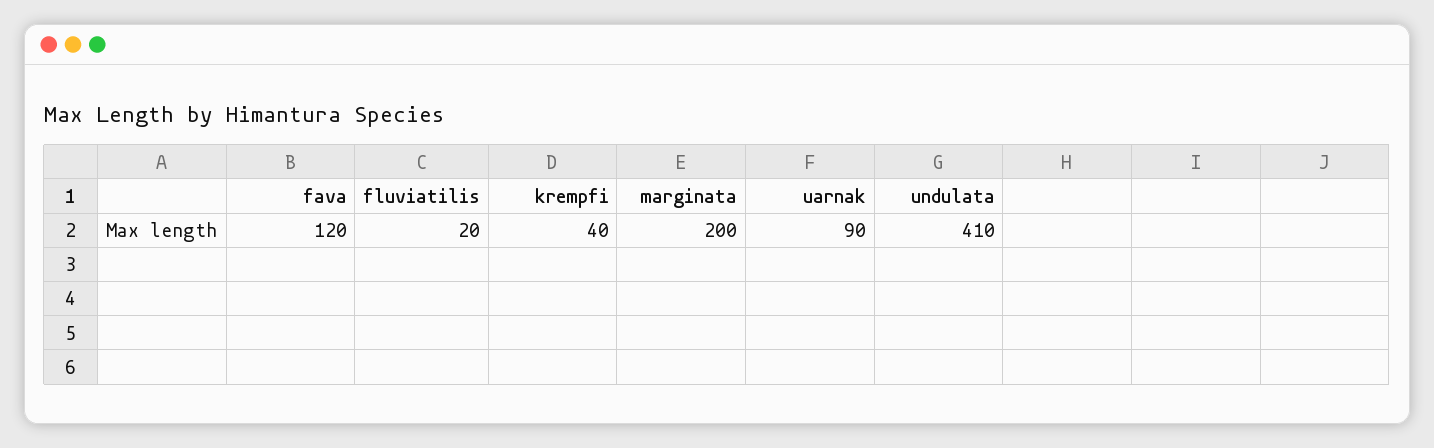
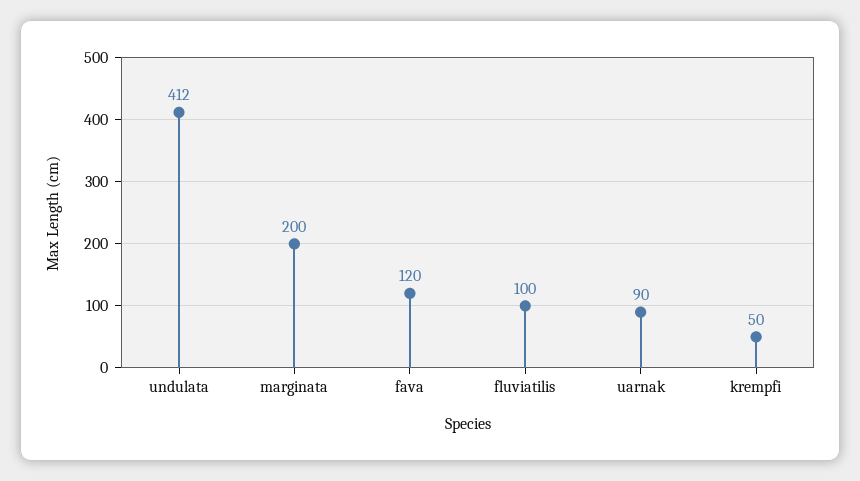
  {
    "fava": 120,
-   "fluviatilis": 20,
+   "fluviatilis": 100,
-   "krempfi": 40,
+   "krempfi": 50,
    "marginata": 200,
    "uarnak": 90,
-   "undulata": 410
+   "undulata": 412
  }

